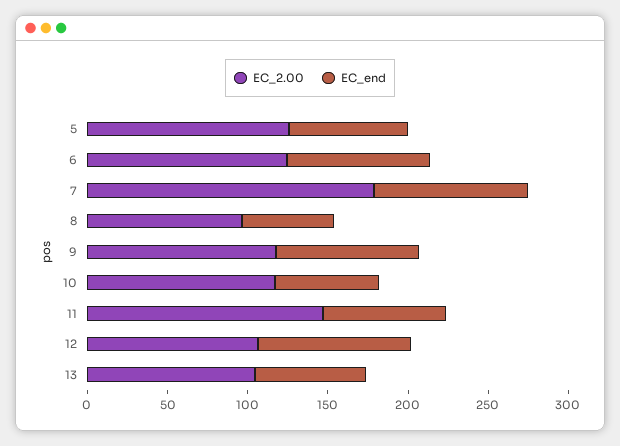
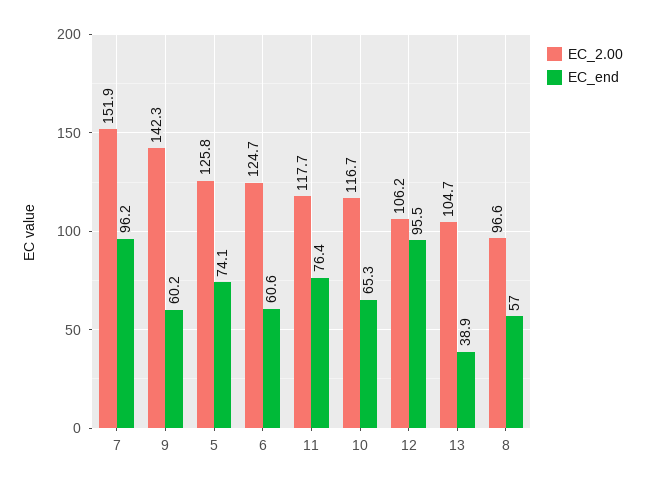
  {
    "EC_2.00": {
      "5": 125.8,
      "6": 124.7,
-     "7": 180,
+     "7": 151.9,
      "8": 96.6,
-     "9": 120,
+     "9": 142.3,
      "10": 116.7,
-     "11": 150,
+     "11": 117.7,
      "12": 106.2,
      "13": 104.7
    },
    "EC_end": {
      "5": 74.1,
-     "6": 90,
+     "6": 60.6,
      "7": 96.2,
      "8": 57,
-     "9": 90,
+     "9": 60.2,
      "10": 65.3,
      "11": 76.4,
      "12": 95.5,
-     "13": 70
+     "13": 38.9
    }
  }

